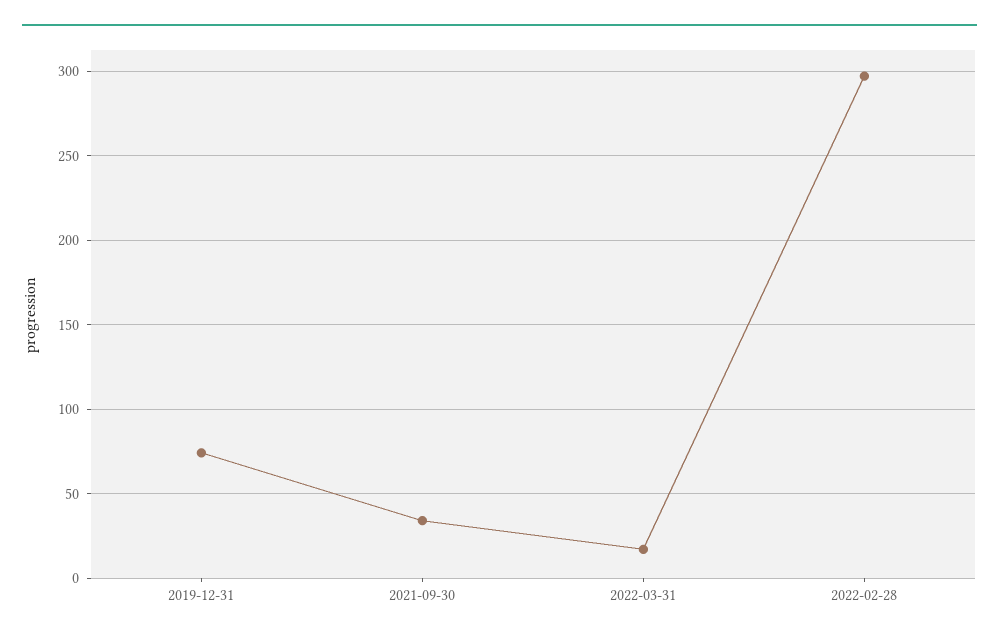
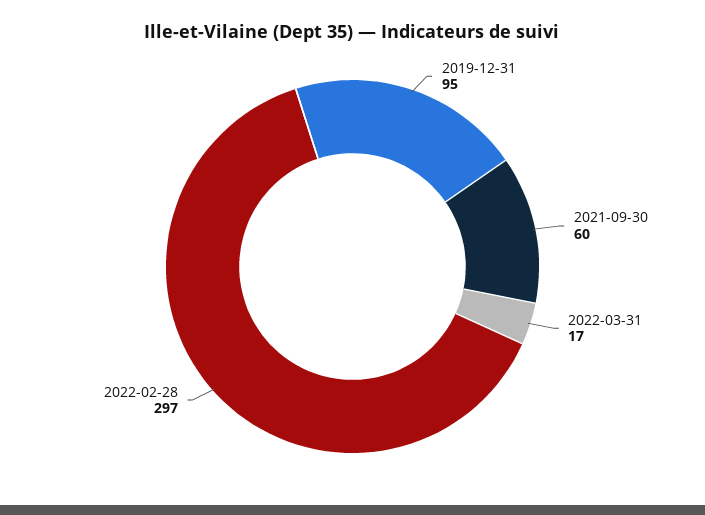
  {
-   "2019-12-31": 75,
+   "2019-12-31": 95,
-   "2021-09-30": 35,
+   "2021-09-30": 60,
    "2022-03-31": 17,
    "2022-02-28": 297
  }

